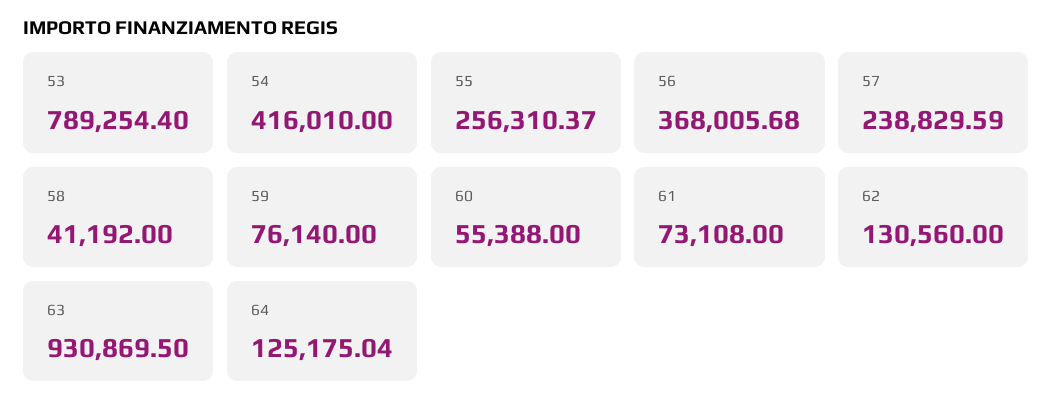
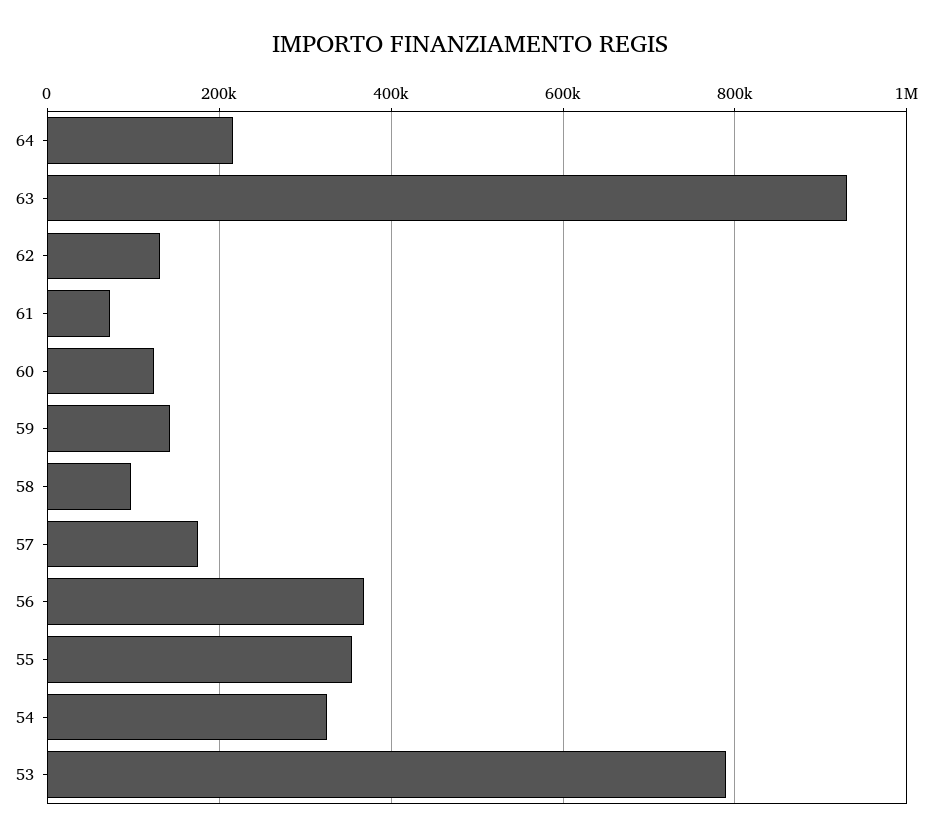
  {
    "53": 789254.4,
-   "54": 416010,
+   "54": 320000,
-   "55": 256310.37,
+   "55": 360000,
    "56": 368005.68,
-   "57": 238829.59,
+   "57": 180000,
-   "58": 41192,
+   "58": 100000,
-   "59": 76140,
+   "59": 140000,
-   "60": 55388,
+   "60": 120000,
    "61": 73108,
    "62": 130560,
    "63": 930869.5,
-   "64": 125175.04
+   "64": 220000
  }

